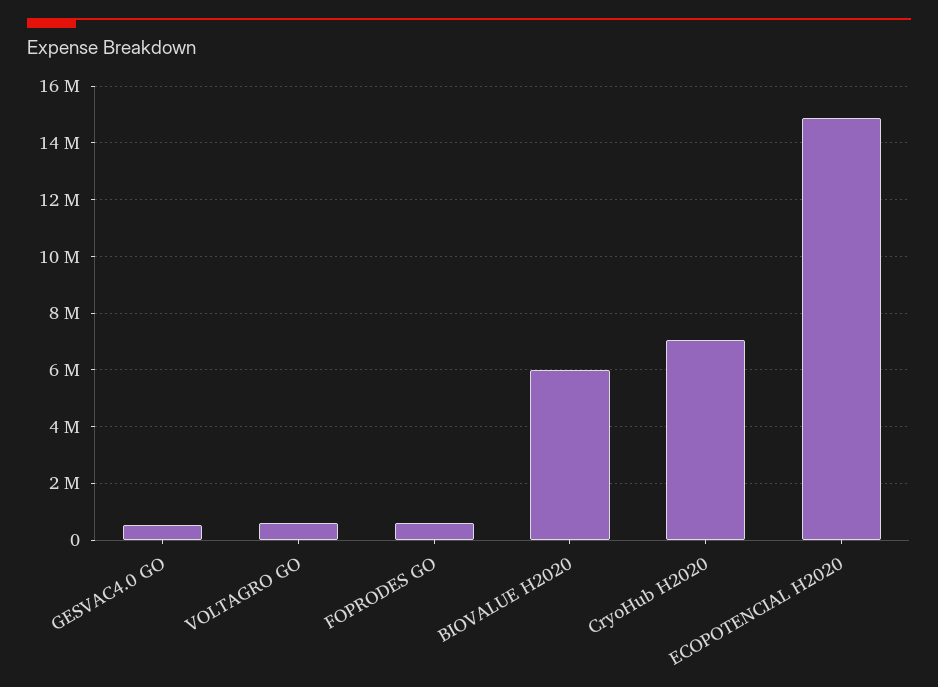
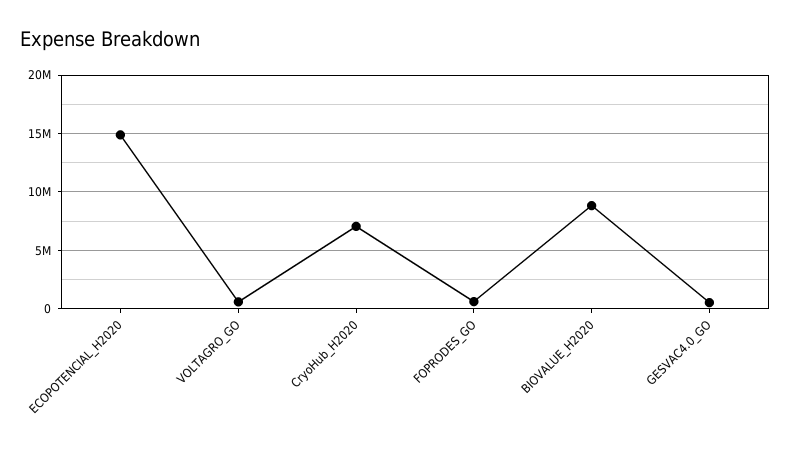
  {
    "GESVAC4.0 GO": 500000,
    "VOLTAGRO GO": 500000,
    "FOPRODES GO": 500000,
-   "BIOVALUE H2020": 6000000,
+   "BIOVALUE H2020": 9000000,
    "CryoHub H2020": 7000000,
    "ECOPOTENCIAL H2020": 14750000
  }

